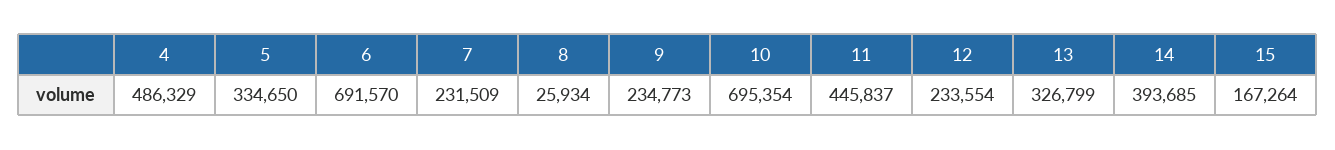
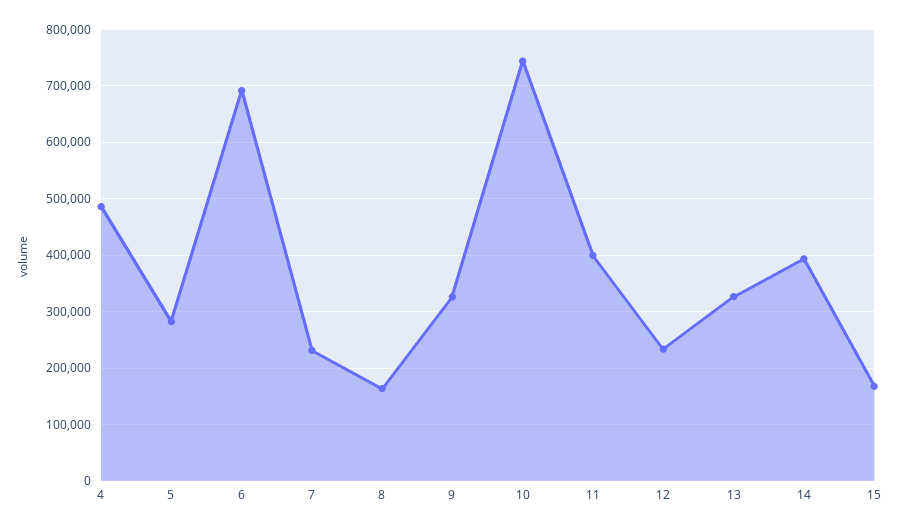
  {
    "4": 486329,
-   "5": 334650,
+   "5": 280000,
    "6": 691570,
    "7": 231509,
-   "8": 25934,
+   "8": 160000,
-   "9": 234773,
+   "9": 320000,
-   "10": 695354,
+   "10": 740000,
-   "11": 445837,
+   "11": 400000,
    "12": 233554,
    "13": 326799,
    "14": 393685,
    "15": 167264
  }

